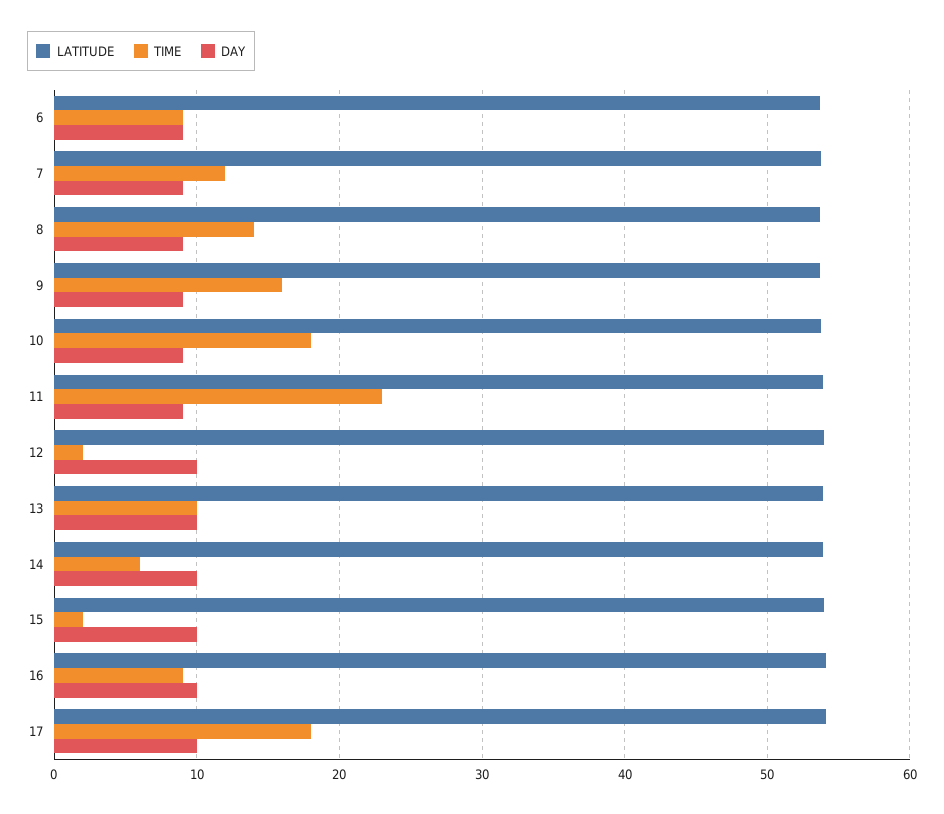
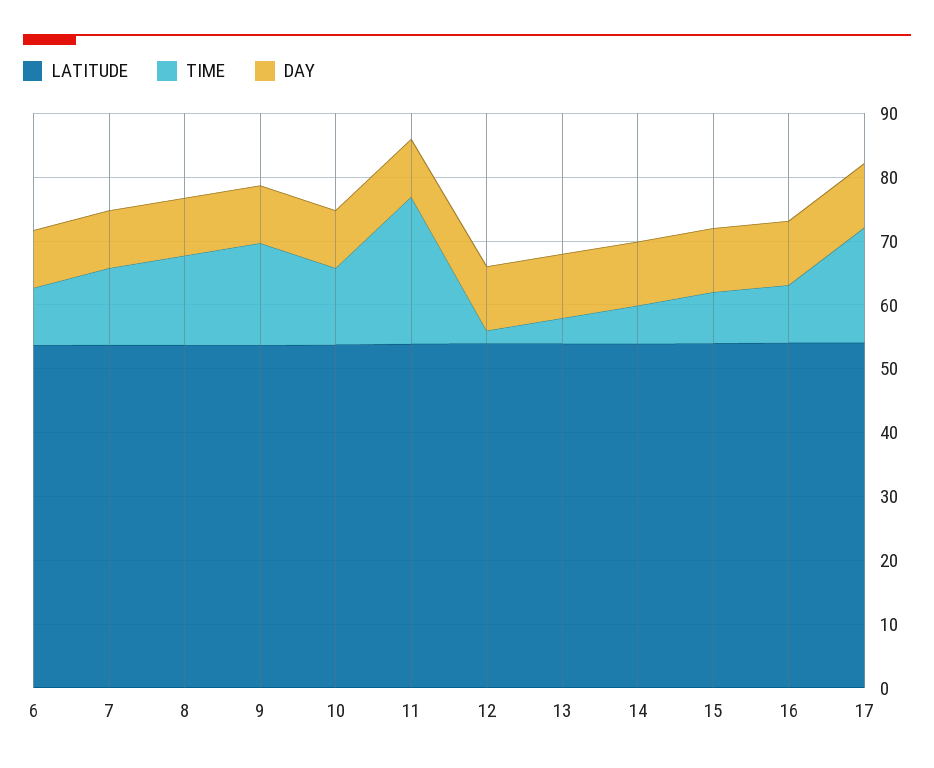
  {
    "LATITUDE": {
      "6": 54,
      "7": 54,
      "8": 54,
      "9": 54,
      "10": 54,
      "11": 54,
      "12": 54,
      "13": 54,
      "14": 54,
      "15": 54,
      "16": 54,
      "17": 54
    },
    "TIME": {
      "6": 9,
      "7": 12,
      "8": 14,
      "9": 16,
-     "10": 18,
+     "10": 12,
      "11": 23,
      "12": 2,
-     "13": 10,
+     "13": 4,
      "14": 6,
-     "15": 2,
+     "15": 8,
      "16": 9,
      "17": 18
    },
    "DAY": {
      "6": 9,
      "7": 9,
      "8": 9,
      "9": 9,
      "10": 9,
      "11": 9,
      "12": 10,
      "13": 10,
      "14": 10,
      "15": 10,
      "16": 10,
      "17": 10
    }
  }

